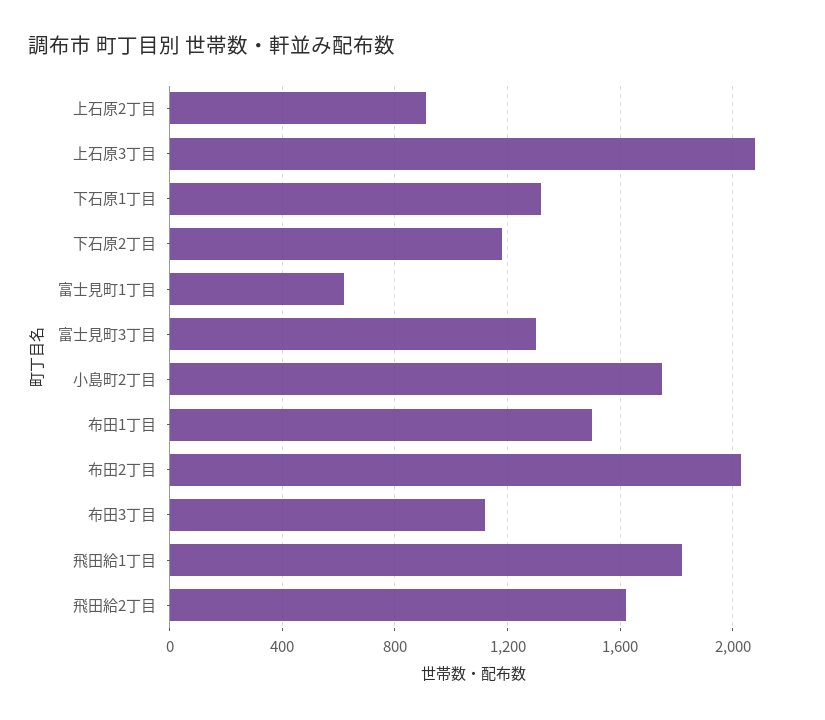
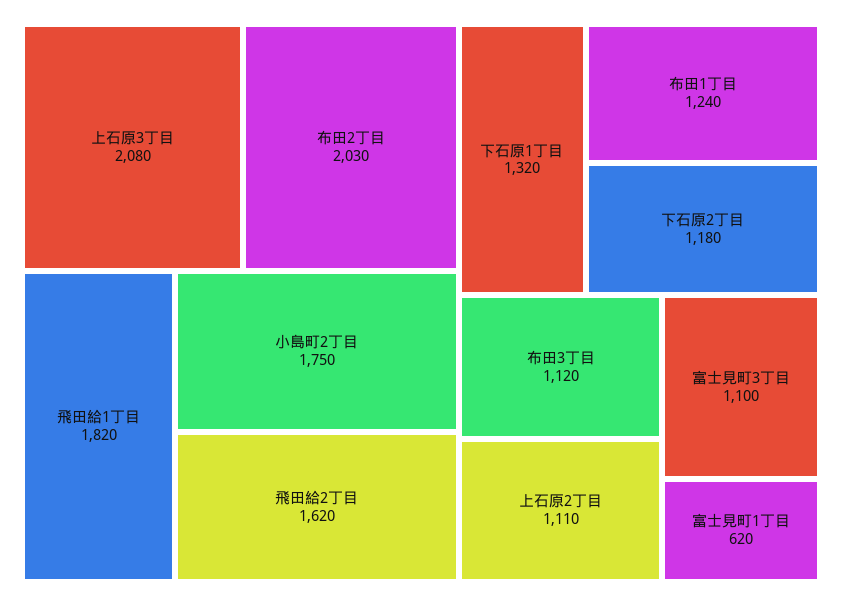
  {
-   "上石原2丁目": 900,
+   "上石原2丁目": 1110,
    "上石原3丁目": 2080,
    "下石原1丁目": 1320,
    "下石原2丁目": 1180,
    "富士見町1丁目": 620,
-   "富士見町3丁目": 1300,
+   "富士見町3丁目": 1100,
    "小島町2丁目": 1750,
-   "布田1丁目": 1500,
+   "布田1丁目": 1240,
    "布田2丁目": 2030,
    "布田3丁目": 1120,
    "飛田給1丁目": 1820,
    "飛田給2丁目": 1620
  }

